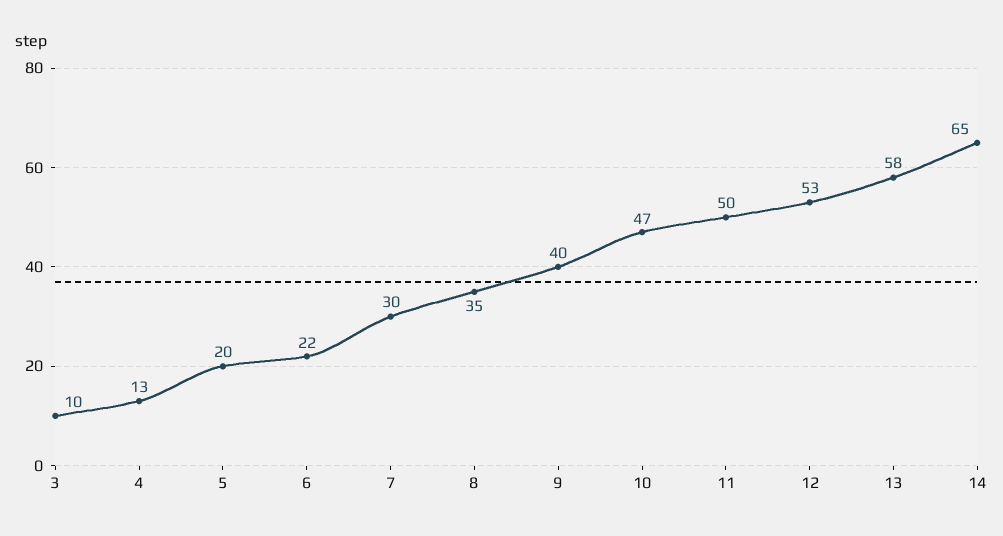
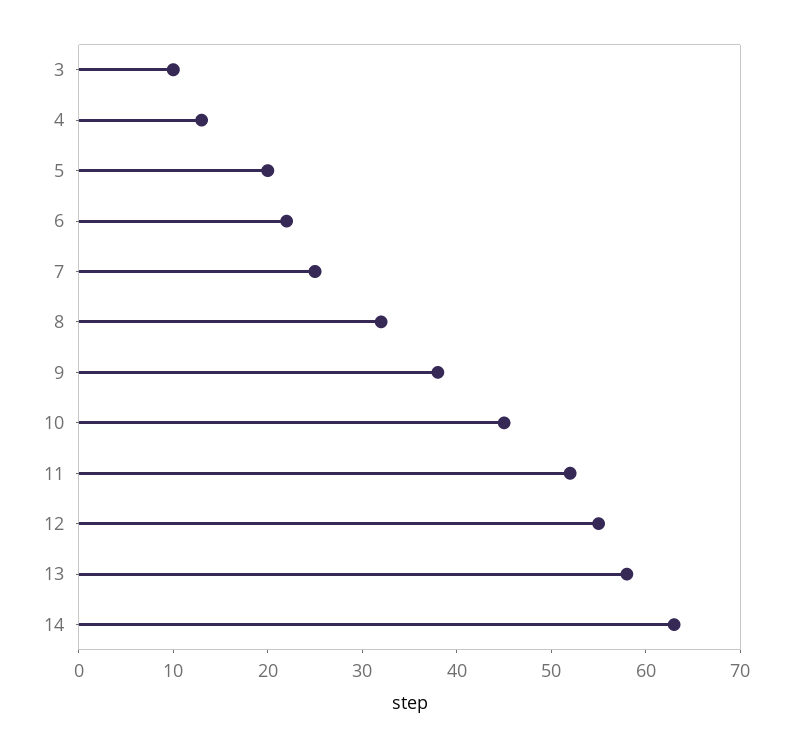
  {
    "3": 10,
    "4": 13,
    "5": 20,
    "6": 22,
-   "7": 30,
+   "7": 25,
-   "8": 35,
+   "8": 32,
-   "9": 40,
+   "9": 38,
-   "10": 47,
+   "10": 45,
-   "11": 50,
+   "11": 52,
-   "12": 53,
+   "12": 55,
    "13": 58,
-   "14": 65
+   "14": 63
  }

